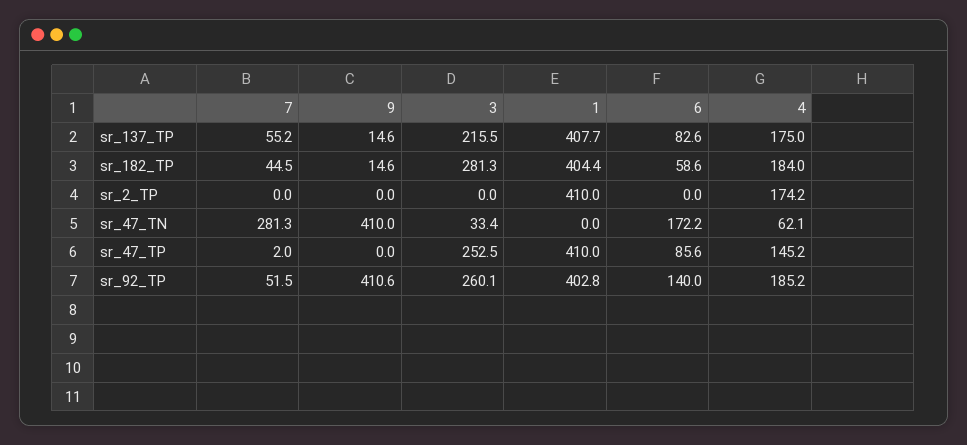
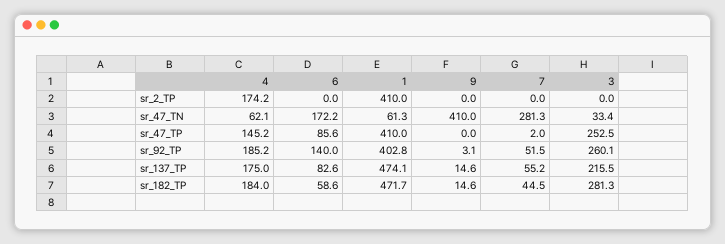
  {
    "7": {
      "sr_137_TP": 55.2,
      "sr_182_TP": 44.5,
      "sr_2_TP": 0,
      "sr_47_TN": 281.3,
      "sr_47_TP": 2,
      "sr_92_TP": 51.5
    },
    "9": {
      "sr_137_TP": 14.6,
      "sr_182_TP": 14.6,
      "sr_2_TP": 0,
      "sr_47_TN": 410,
      "sr_47_TP": 0,
-     "sr_92_TP": 410.6
+     "sr_92_TP": 3.1
    },
    "3": {
      "sr_137_TP": 215.5,
      "sr_182_TP": 281.3,
      "sr_2_TP": 0,
      "sr_47_TN": 33.4,
      "sr_47_TP": 252.5,
      "sr_92_TP": 260.1
    },
    "1": {
-     "sr_137_TP": 407.7,
+     "sr_137_TP": 474.1,
-     "sr_182_TP": 404.4,
+     "sr_182_TP": 471.7,
      "sr_2_TP": 410,
-     "sr_47_TN": 0,
+     "sr_47_TN": 61.3,
      "sr_47_TP": 410,
      "sr_92_TP": 402.8
    },
    "6": {
      "sr_137_TP": 82.6,
      "sr_182_TP": 58.6,
      "sr_2_TP": 0,
      "sr_47_TN": 172.2,
      "sr_47_TP": 85.6,
      "sr_92_TP": 140
    },
    "4": {
      "sr_137_TP": 175,
      "sr_182_TP": 184,
      "sr_2_TP": 174.2,
      "sr_47_TN": 62.1,
      "sr_47_TP": 145.2,
      "sr_92_TP": 185.2
    }
  }

